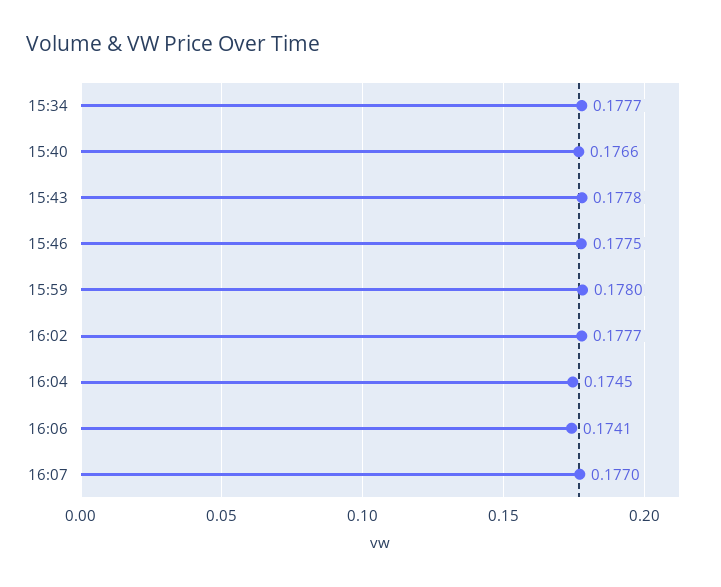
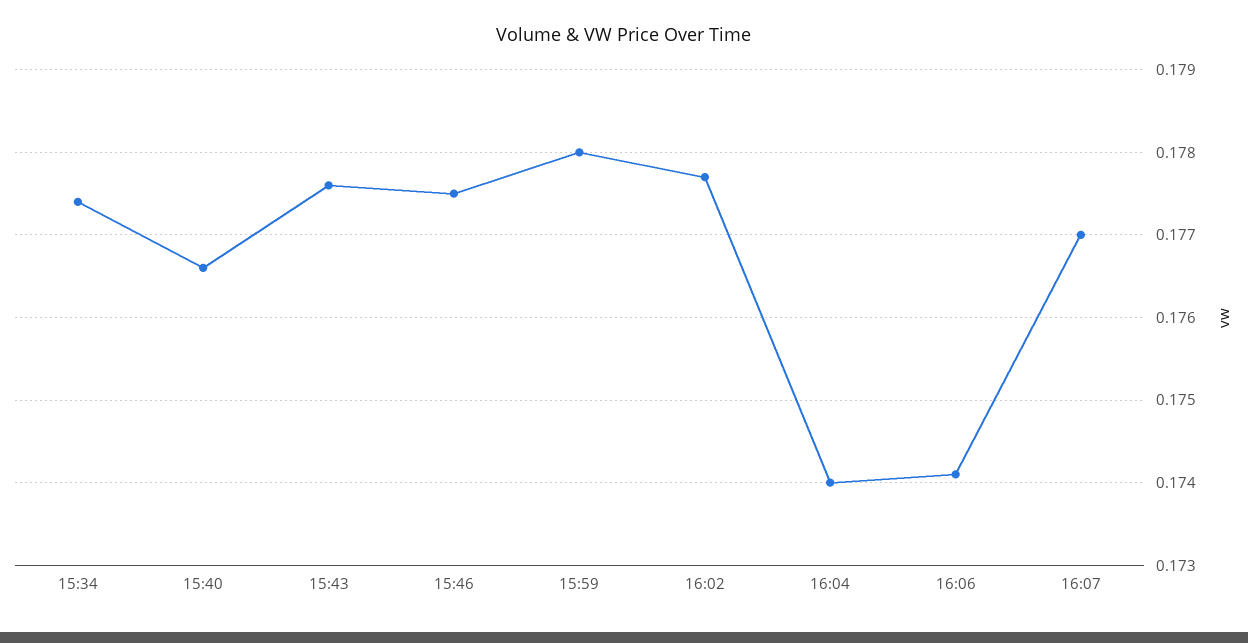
  {
-   "15:34": 0.1777,
+   "15:34": 0.1774,
    "15:40": 0.1766,
-   "15:43": 0.1778,
+   "15:43": 0.1776,
    "15:46": 0.1775,
    "15:59": 0.178,
    "16:02": 0.1777,
-   "16:04": 0.1745,
+   "16:04": 0.174,
    "16:06": 0.1741,
    "16:07": 0.177
  }

